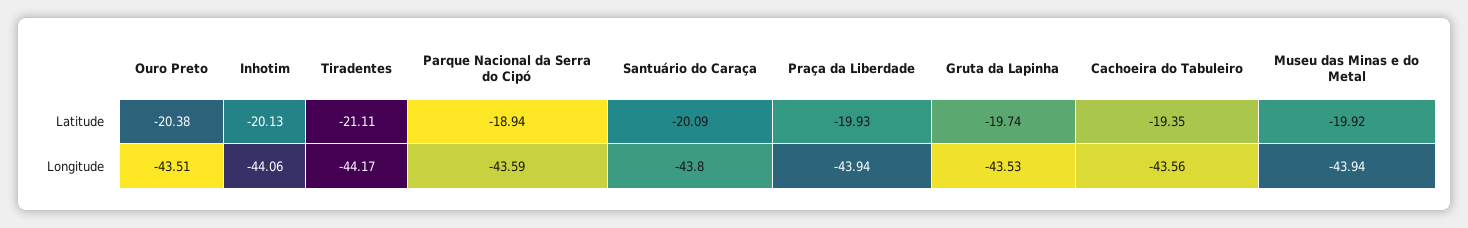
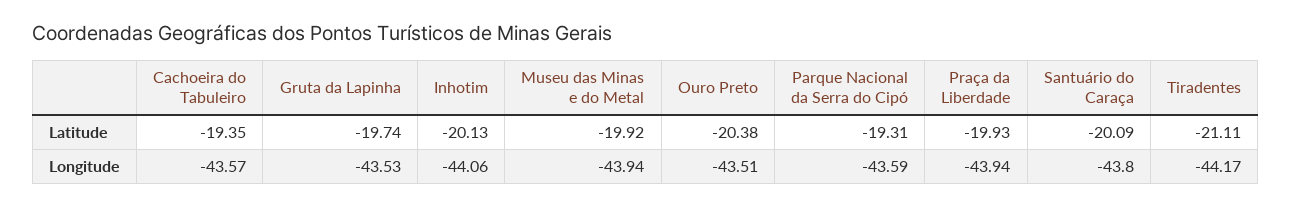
  {
    "Ouro Preto": {
      "Latitude": -20.38,
      "Longitude": -43.51
    },
    "Inhotim": {
      "Latitude": -20.13,
      "Longitude": -44.06
    },
    "Tiradentes": {
      "Latitude": -21.11,
      "Longitude": -44.17
    },
    "Parque Nacional da Serra do Cipó": {
-     "Latitude": -18.94,
+     "Latitude": -19.31,
      "Longitude": -43.59
    },
    "Santuário do Caraça": {
      "Latitude": -20.09,
      "Longitude": -43.8
    },
    "Praça da Liberdade": {
      "Latitude": -19.93,
      "Longitude": -43.94
    },
    "Gruta da Lapinha": {
      "Latitude": -19.74,
      "Longitude": -43.53
    },
    "Cachoeira do Tabuleiro": {
      "Latitude": -19.35,
-     "Longitude": -43.56
+     "Longitude": -43.57
    },
    "Museu das Minas e do Metal": {
      "Latitude": -19.92,
      "Longitude": -43.94
    }
  }

